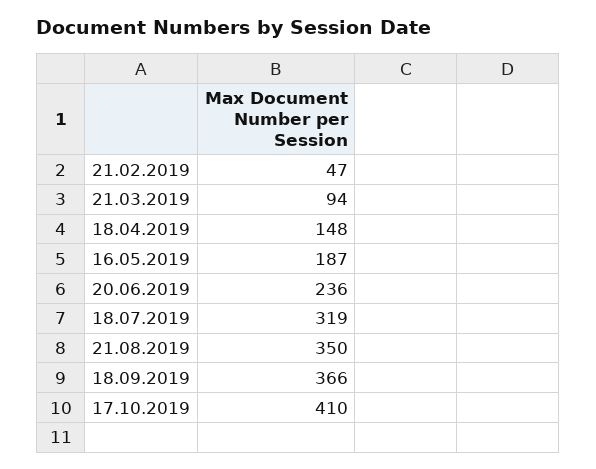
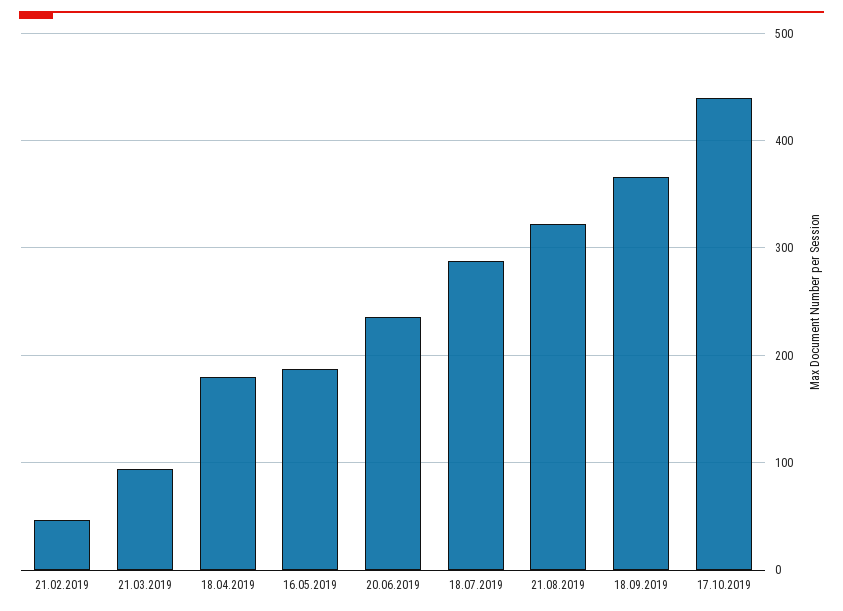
  {
    "21.02.2019": 47,
    "21.03.2019": 94,
-   "18.04.2019": 148,
+   "18.04.2019": 180,
    "16.05.2019": 187,
    "20.06.2019": 236,
-   "18.07.2019": 319,
+   "18.07.2019": 290,
-   "21.08.2019": 350,
+   "21.08.2019": 320,
    "18.09.2019": 366,
-   "17.10.2019": 410
+   "17.10.2019": 440
  }

